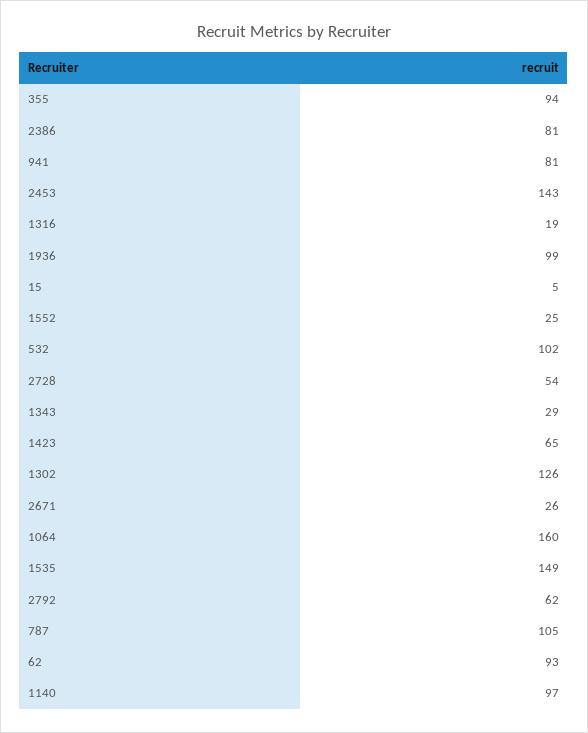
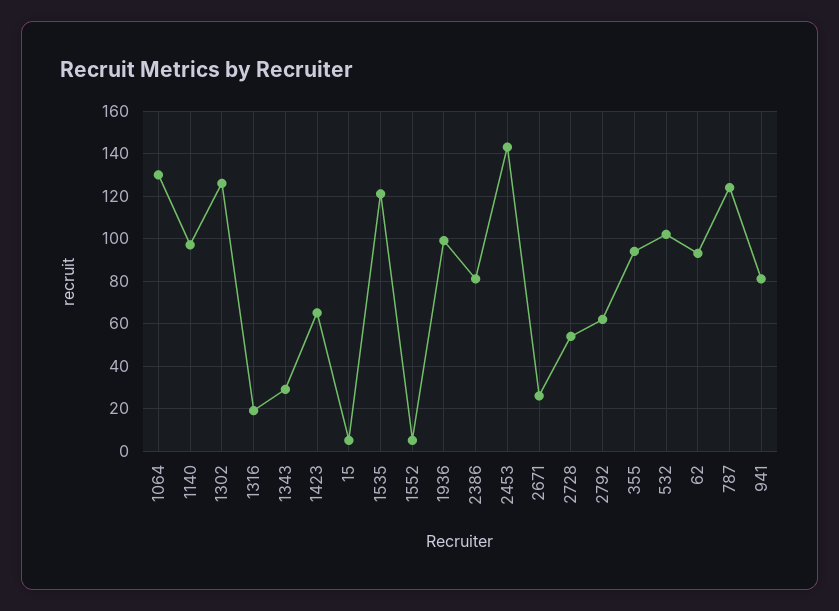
  {
    "355": 94,
    "2386": 81,
    "941": 81,
    "2453": 143,
    "1316": 19,
    "1936": 99,
    "15": 5,
-   "1552": 25,
+   "1552": 5,
    "532": 102,
    "2728": 54,
    "1343": 29,
    "1423": 65,
    "1302": 126,
    "2671": 26,
-   "1064": 160,
+   "1064": 130,
-   "1535": 149,
+   "1535": 120,
    "2792": 62,
-   "787": 105,
+   "787": 125,
    "62": 93,
    "1140": 97
  }

